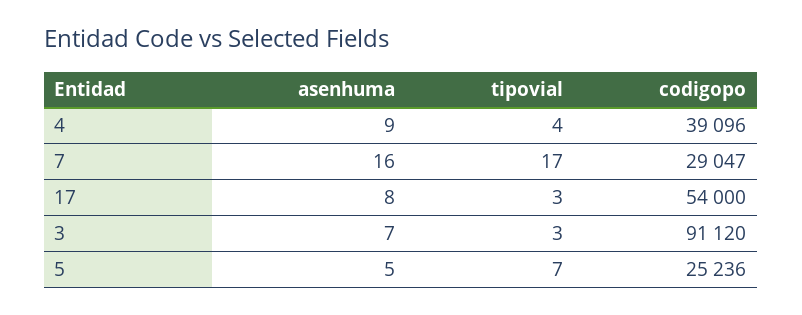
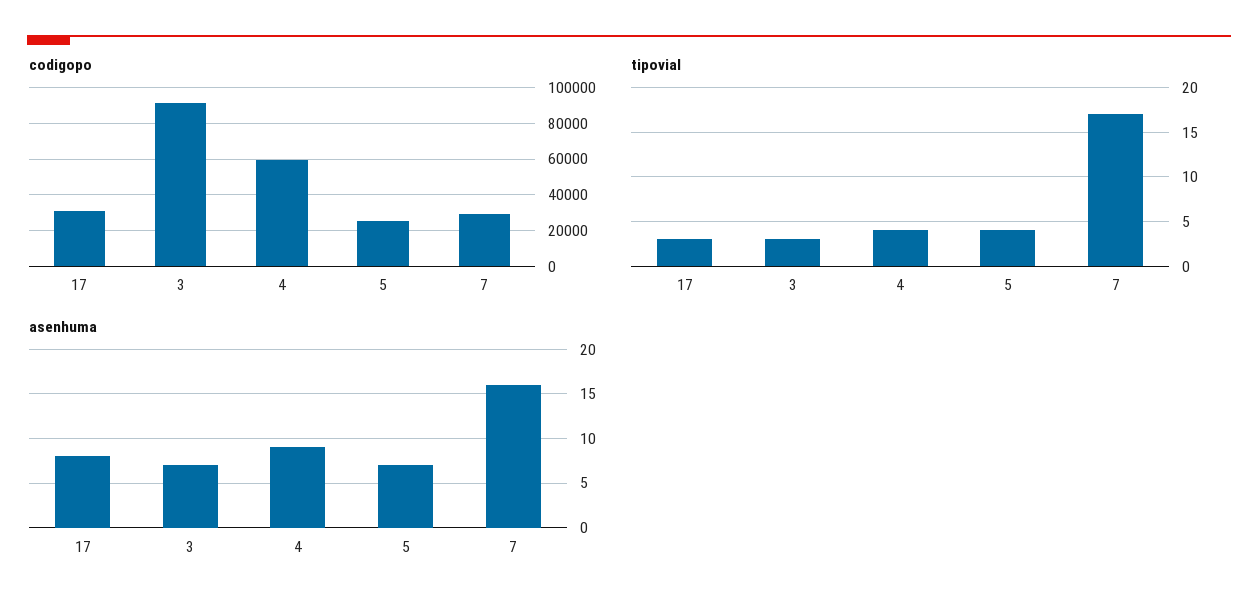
  {
    "asenhuma": {
      "4": 9,
      "7": 16,
      "17": 8,
      "3": 7,
-     "5": 5
+     "5": 7
    },
    "tipovial": {
      "4": 4,
      "7": 17,
      "17": 3,
      "3": 3,
-     "5": 7
+     "5": 4
    },
    "codigopo": {
-     "4": 39096,
+     "4": 60000,
      "7": 29047,
-     "17": 54000,
+     "17": 30000,
      "3": 91120,
      "5": 25236
    }
  }

